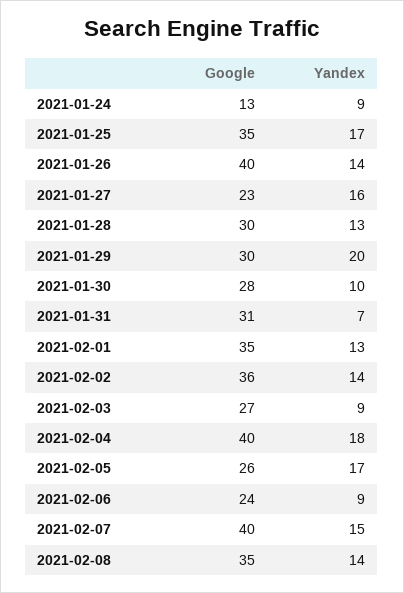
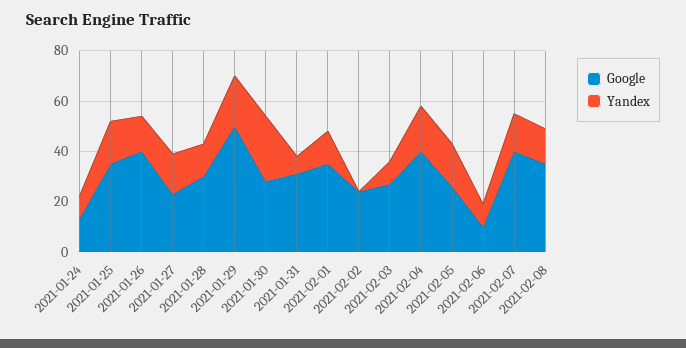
  {
    "Google": {
      "2021-01-24": 13,
      "2021-01-25": 35,
      "2021-01-26": 40,
      "2021-01-27": 23,
      "2021-01-28": 30,
-     "2021-01-29": 30,
+     "2021-01-29": 50,
      "2021-01-30": 28,
      "2021-01-31": 31,
      "2021-02-01": 35,
-     "2021-02-02": 36,
+     "2021-02-02": 25,
      "2021-02-03": 27,
      "2021-02-04": 40,
      "2021-02-05": 26,
-     "2021-02-06": 24,
+     "2021-02-06": 10,
      "2021-02-07": 40,
      "2021-02-08": 35
    },
    "Yandex": {
      "2021-01-24": 9,
      "2021-01-25": 17,
      "2021-01-26": 14,
      "2021-01-27": 16,
      "2021-01-28": 13,
      "2021-01-29": 20,
-     "2021-01-30": 10,
+     "2021-01-30": 25,
      "2021-01-31": 7,
      "2021-02-01": 13,
-     "2021-02-02": 14,
+     "2021-02-02": 0,
      "2021-02-03": 9,
      "2021-02-04": 18,
      "2021-02-05": 17,
      "2021-02-06": 9,
      "2021-02-07": 15,
      "2021-02-08": 14
    }
  }

